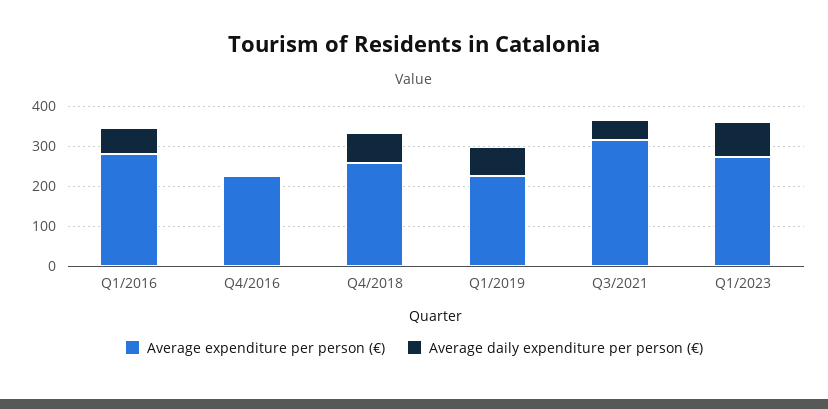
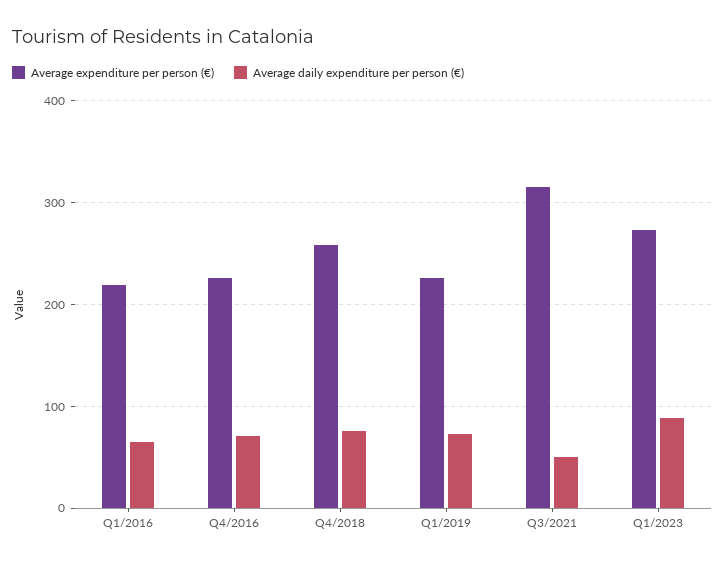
  {
    "Average expenditure per person (€)": {
-     "Q1/2016": 275,
+     "Q1/2016": 220,
      "Q4/2016": 230,
      "Q4/2018": 260,
      "Q1/2019": 230,
      "Q3/2021": 320,
      "Q1/2023": 270
    },
    "Average daily expenditure per person (€)": {
      "Q1/2016": 70,
-     "Q4/2016": 0,
+     "Q4/2016": 70,
      "Q4/2018": 80,
      "Q1/2019": 70,
      "Q3/2021": 50,
      "Q1/2023": 90
    }
  }

